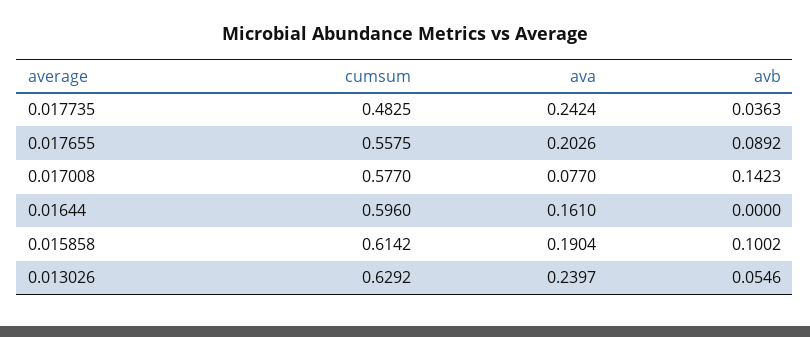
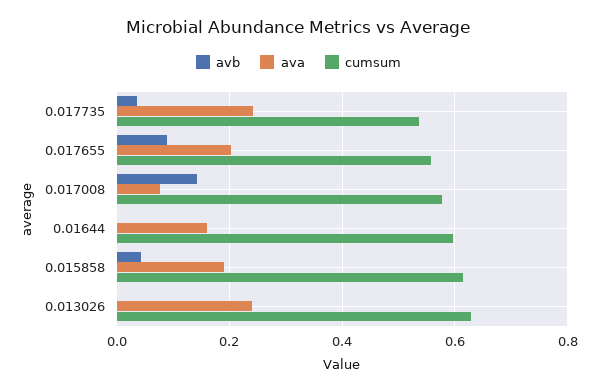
  {
    "cumsum": {
-     "0.017735": 0.4825,
+     "0.017735": 0.54,
      "0.017655": 0.5575,
      "0.017008": 0.577,
      "0.01644": 0.596,
      "0.015858": 0.6142,
      "0.013026": 0.6292
    },
    "ava": {
      "0.017735": 0.2424,
      "0.017655": 0.2026,
      "0.017008": 0.077,
      "0.01644": 0.161,
      "0.015858": 0.1904,
      "0.013026": 0.2397
    },
    "avb": {
      "0.017735": 0.0363,
      "0.017655": 0.0892,
      "0.017008": 0.1423,
      "0.01644": 0,
-     "0.015858": 0.1002,
+     "0.015858": 0.04,
-     "0.013026": 0.0546
+     "0.013026": 0
    }
  }

